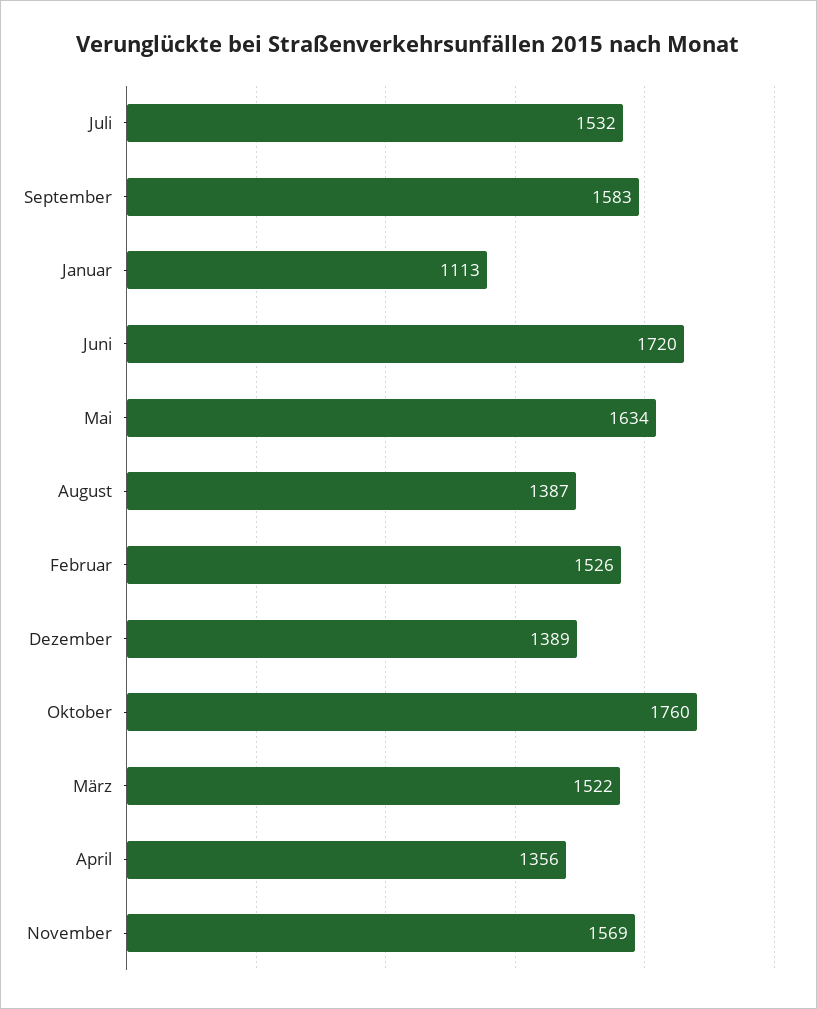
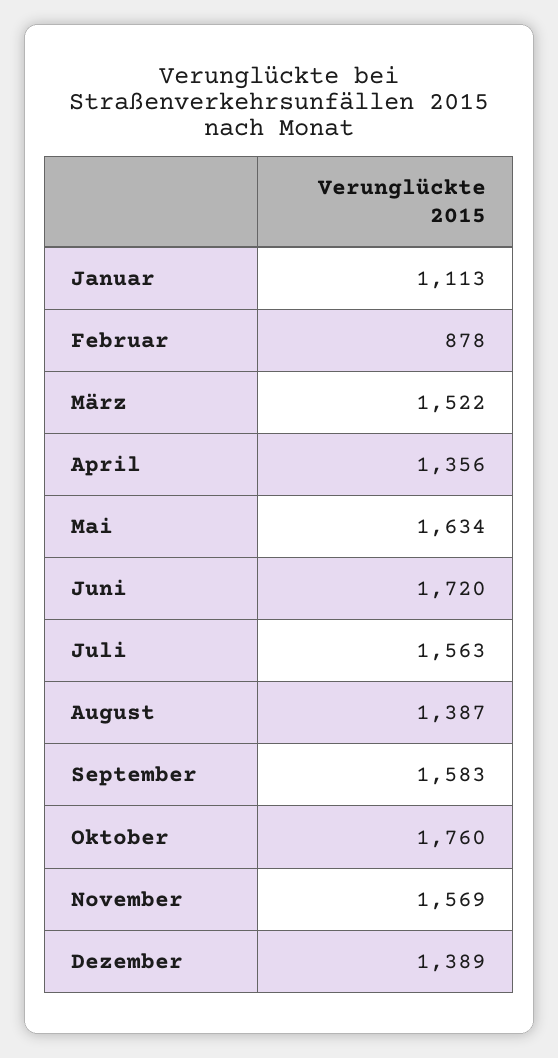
  {
-   "Juli": 1532,
+   "Juli": 1563,
    "September": 1583,
    "Januar": 1113,
    "Juni": 1720,
    "Mai": 1634,
    "August": 1387,
-   "Februar": 1526,
+   "Februar": 878,
    "Dezember": 1389,
    "Oktober": 1760,
    "März": 1522,
    "April": 1356,
    "November": 1569
  }

